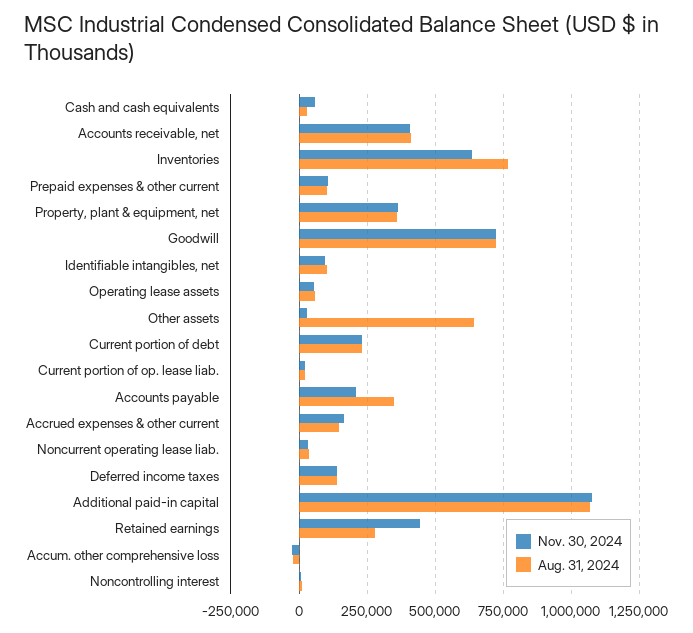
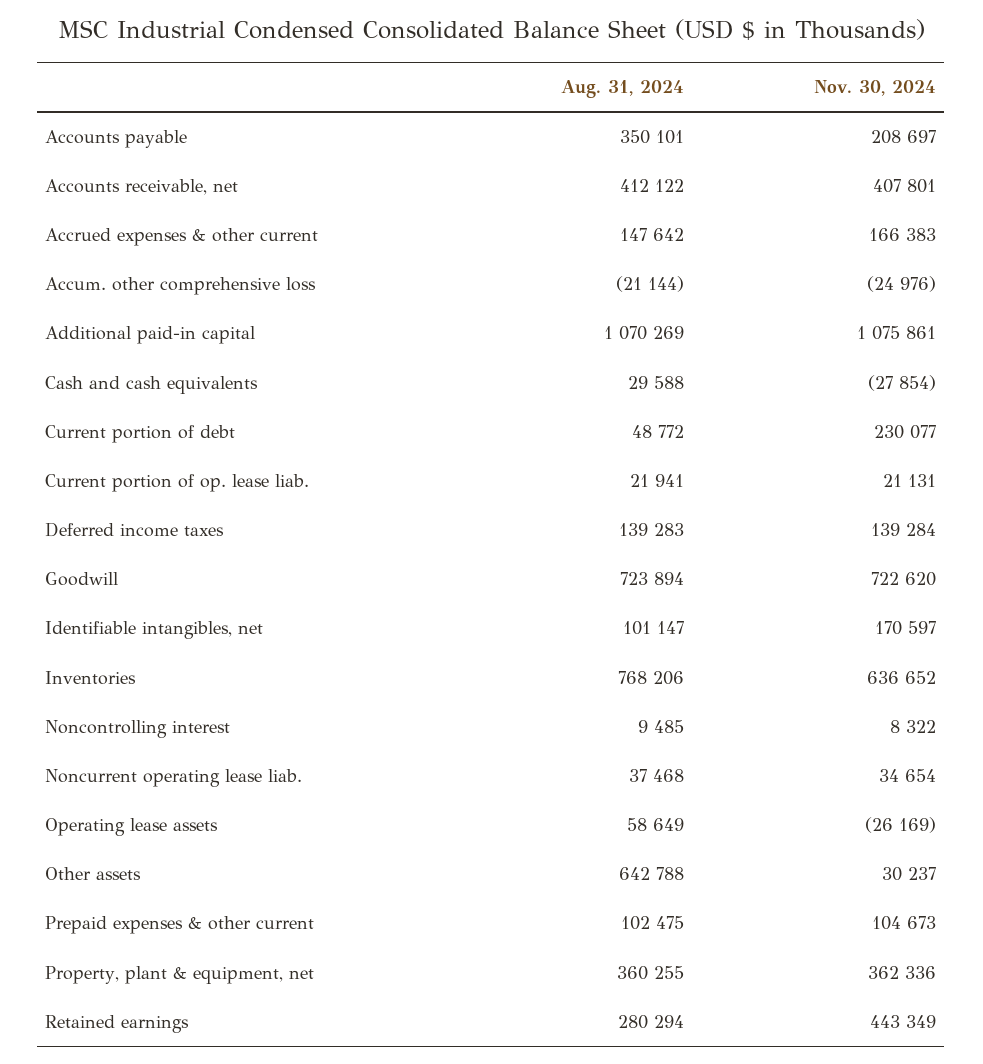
  {
    "Nov. 30, 2024": {
-     "Cash and cash equivalents": 50000,
+     "Cash and cash equivalents": -27854,
      "Accounts receivable, net": 407801,
      "Inventories": 636652,
      "Prepaid expenses & other current": 104673,
      "Property, plant & equipment, net": 362336,
      "Goodwill": 722620,
-     "Identifiable intangibles, net": 100000,
+     "Identifiable intangibles, net": 170597,
-     "Operating lease assets": 50000,
+     "Operating lease assets": -26169,
      "Other assets": 30237,
      "Current portion of debt": 230077,
      "Current portion of op. lease liab.": 21131,
      "Accounts payable": 208697,
      "Accrued expenses & other current": 166383,
      "Noncurrent operating lease liab.": 34654,
      "Deferred income taxes": 139284,
      "Additional paid-in capital": 1075861,
      "Retained earnings": 443349,
      "Accum. other comprehensive loss": -24976,
      "Noncontrolling interest": 8322
    },
    "Aug. 31, 2024": {
      "Cash and cash equivalents": 29588,
      "Accounts receivable, net": 412122,
      "Inventories": 768206,
      "Prepaid expenses & other current": 102475,
      "Property, plant & equipment, net": 360255,
      "Goodwill": 723894,
      "Identifiable intangibles, net": 101147,
      "Operating lease assets": 58649,
      "Other assets": 642788,
-     "Current portion of debt": 225000,
+     "Current portion of debt": 48772,
      "Current portion of op. lease liab.": 21941,
      "Accounts payable": 350101,
      "Accrued expenses & other current": 147642,
      "Noncurrent operating lease liab.": 37468,
      "Deferred income taxes": 139283,
      "Additional paid-in capital": 1070269,
      "Retained earnings": 280294,
      "Accum. other comprehensive loss": -21144,
      "Noncontrolling interest": 9485
    }
  }

